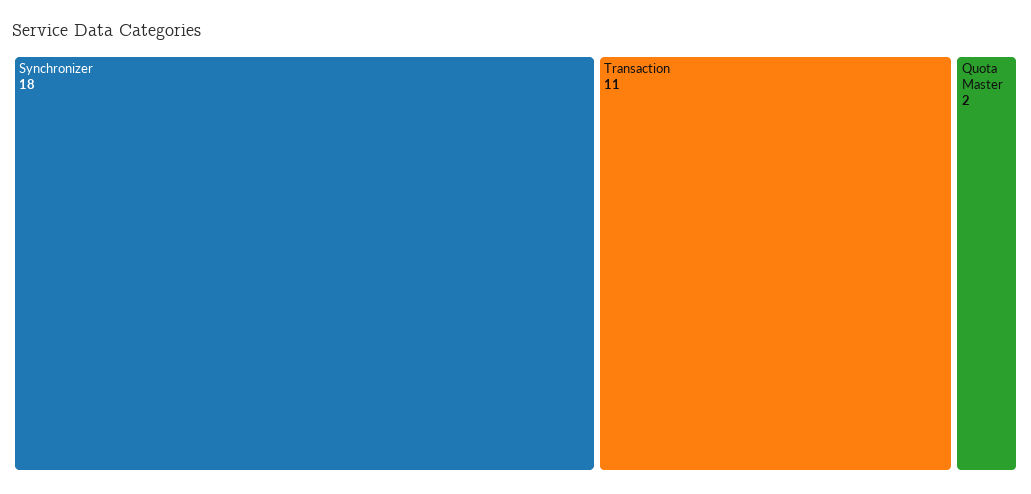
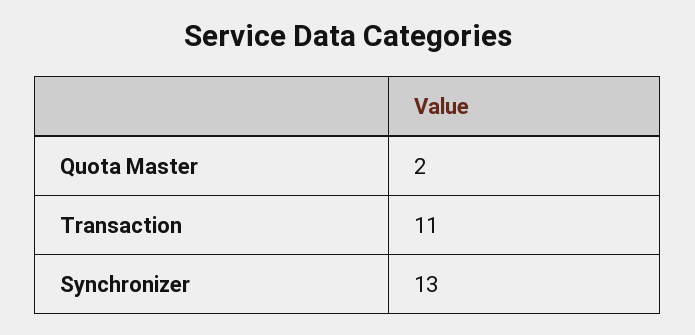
  {
-   "Synchronizer": 18,
+   "Synchronizer": 13,
    "Transaction": 11,
    "Quota Master": 2
  }

